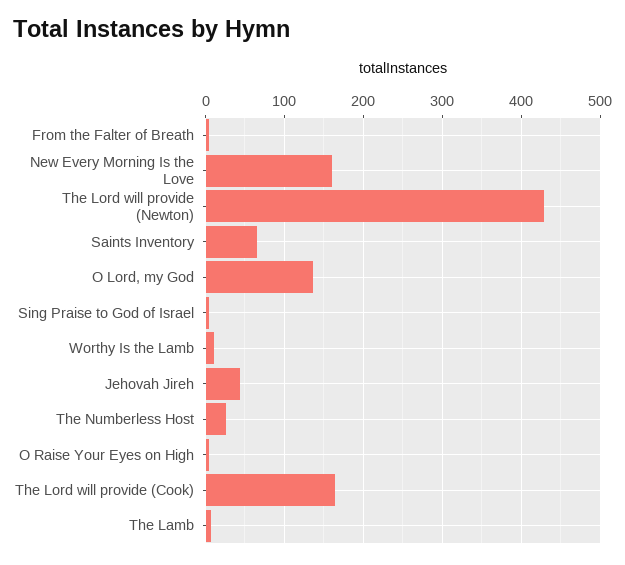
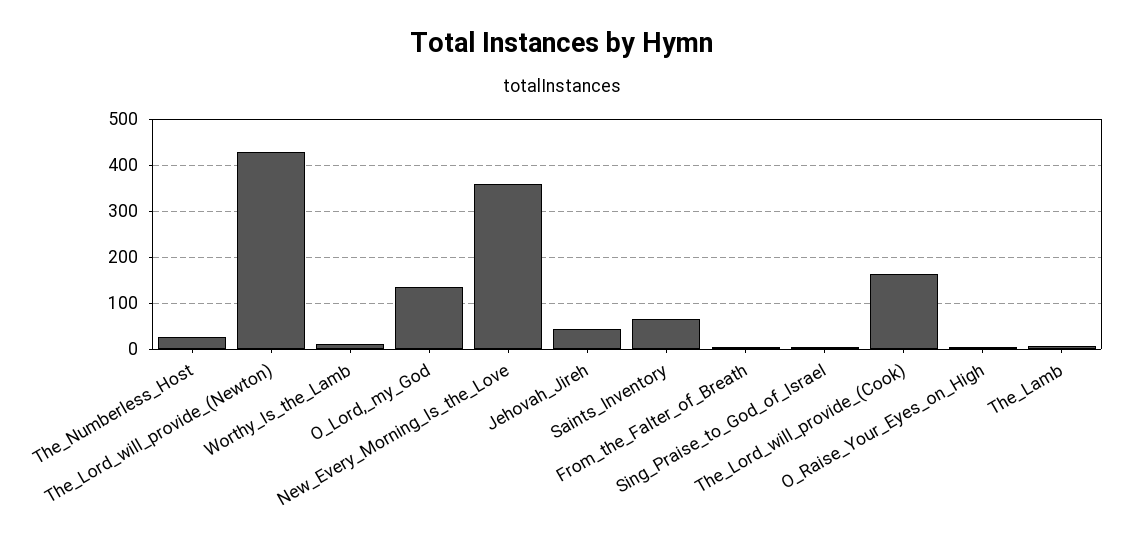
  {
    "From the Falter of Breath": 10,
-   "New Every Morning Is the Love": 160,
+   "New Every Morning Is the Love": 360,
    "The Lord will provide (Newton)": 430,
    "Saints Inventory": 70,
    "O Lord, my God": 140,
    "Sing Praise to God of Israel": 0,
    "Worthy Is the Lamb": 10,
    "Jehovah Jireh": 40,
    "The Numberless Host": 30,
    "O Raise Your Eyes on High": 0,
    "The Lord will provide (Cook)": 160,
    "The Lamb": 10
  }

